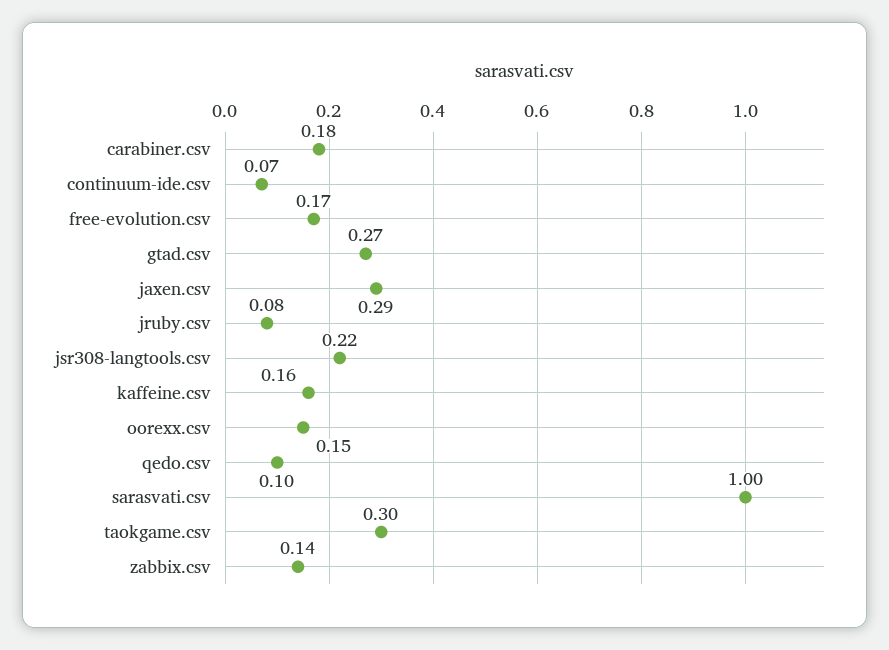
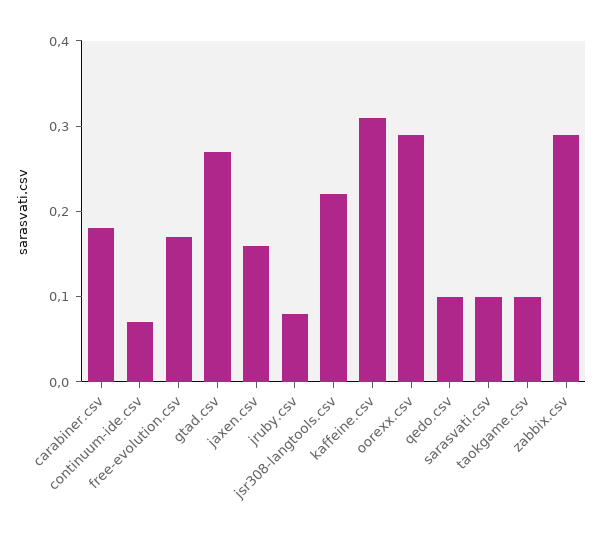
  {
    "carabiner.csv": 0.18,
    "continuum-ide.csv": 0.07,
    "free-evolution.csv": 0.17,
    "gtad.csv": 0.27,
-   "jaxen.csv": 0.29,
+   "jaxen.csv": 0.16,
    "jruby.csv": 0.08,
    "jsr308-langtools.csv": 0.22,
-   "kaffeine.csv": 0.16,
+   "kaffeine.csv": 0.31,
-   "oorexx.csv": 0.15,
+   "oorexx.csv": 0.29,
    "qedo.csv": 0.1,
-   "sarasvati.csv": 1,
+   "sarasvati.csv": 0.1,
-   "taokgame.csv": 0.3,
+   "taokgame.csv": 0.1,
-   "zabbix.csv": 0.14
+   "zabbix.csv": 0.29
  }

